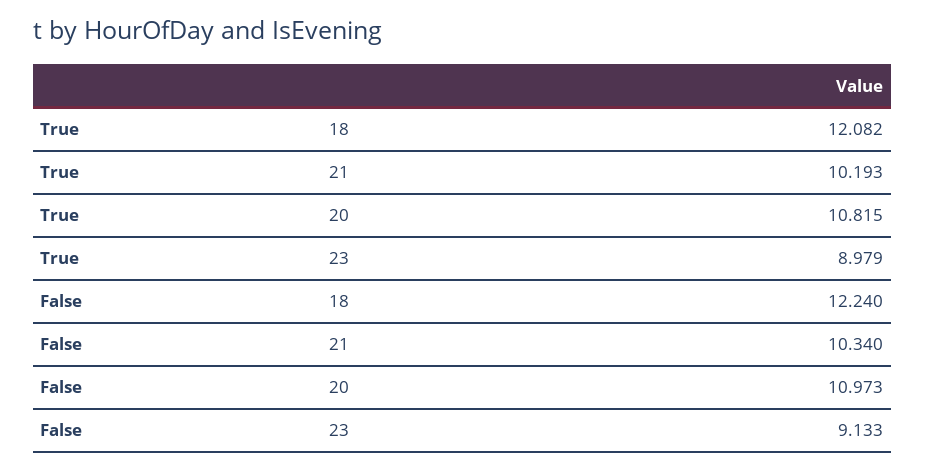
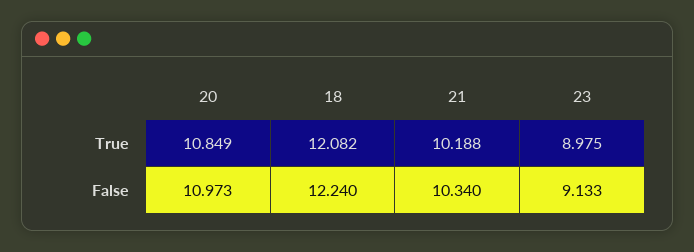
  {
    "True": {
      "18": 12.082,
-     "21": 10.193,
+     "21": 10.188,
-     "20": 10.815,
+     "20": 10.849,
-     "23": 8.979
+     "23": 8.975
    },
    "False": {
      "18": 12.24,
      "21": 10.34,
      "20": 10.973,
      "23": 9.133
    }
  }

